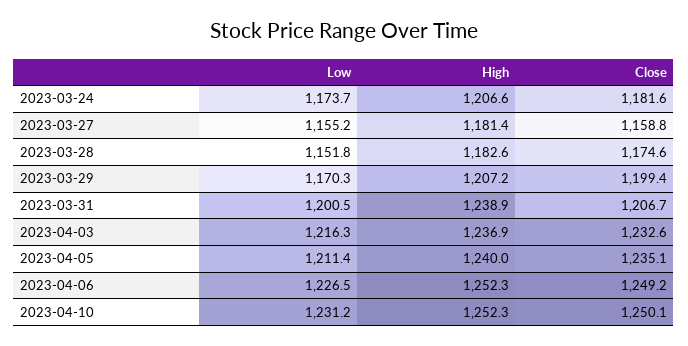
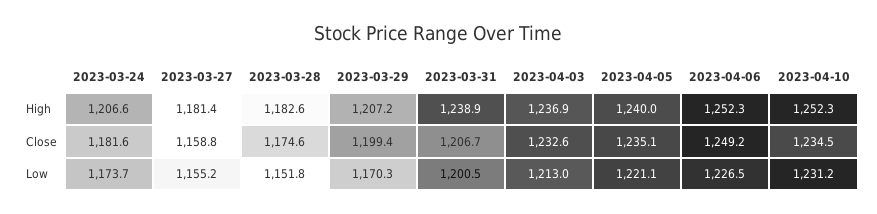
  {
    "Low": {
      "2023-03-24": 1173.7,
      "2023-03-27": 1155.2,
      "2023-03-28": 1151.8,
      "2023-03-29": 1170.3,
      "2023-03-31": 1200.5,
-     "2023-04-03": 1216.3,
+     "2023-04-03": 1213,
-     "2023-04-05": 1211.4,
+     "2023-04-05": 1221.1,
      "2023-04-06": 1226.5,
      "2023-04-10": 1231.2
    },
    "High": {
      "2023-03-24": 1206.6,
      "2023-03-27": 1181.4,
      "2023-03-28": 1182.6,
      "2023-03-29": 1207.2,
      "2023-03-31": 1238.9,
      "2023-04-03": 1236.9,
      "2023-04-05": 1240,
      "2023-04-06": 1252.3,
      "2023-04-10": 1252.3
    },
    "Close": {
      "2023-03-24": 1181.6,
      "2023-03-27": 1158.8,
      "2023-03-28": 1174.6,
      "2023-03-29": 1199.4,
      "2023-03-31": 1206.7,
      "2023-04-03": 1232.6,
      "2023-04-05": 1235.1,
      "2023-04-06": 1249.2,
-     "2023-04-10": 1250.1
+     "2023-04-10": 1234.5
    }
  }

